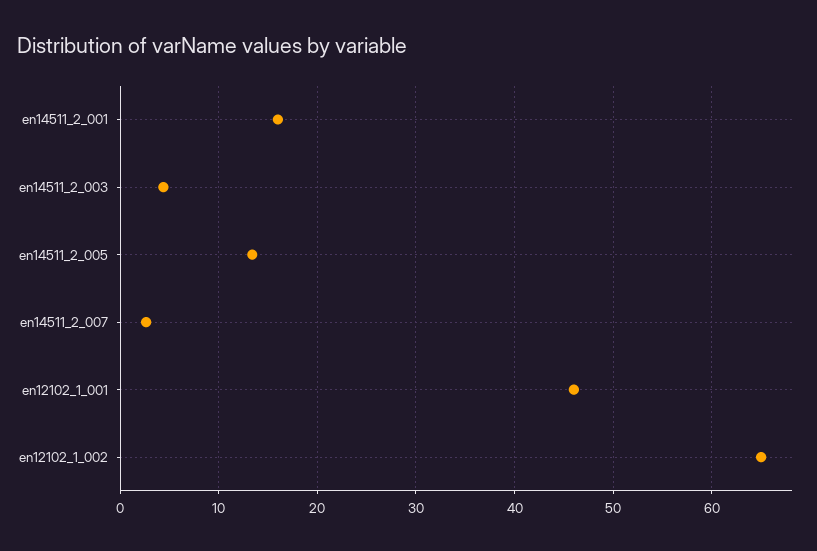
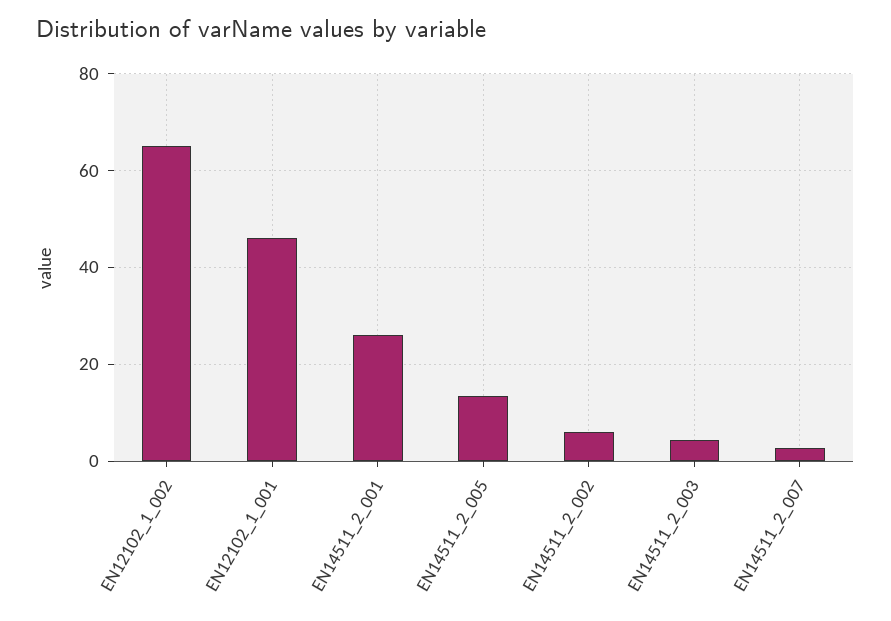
  {
-   "en14511_2_001": 16,
+   "en14511_2_001": 26,
    "en14511_2_003": 4,
    "en14511_2_005": 13,
    "en14511_2_007": 3,
    "en12102_1_001": 46,
-   "en12102_1_002": 65
+   "en12102_1_002": 65,
+   "EN14511_2_002": 6
  }

